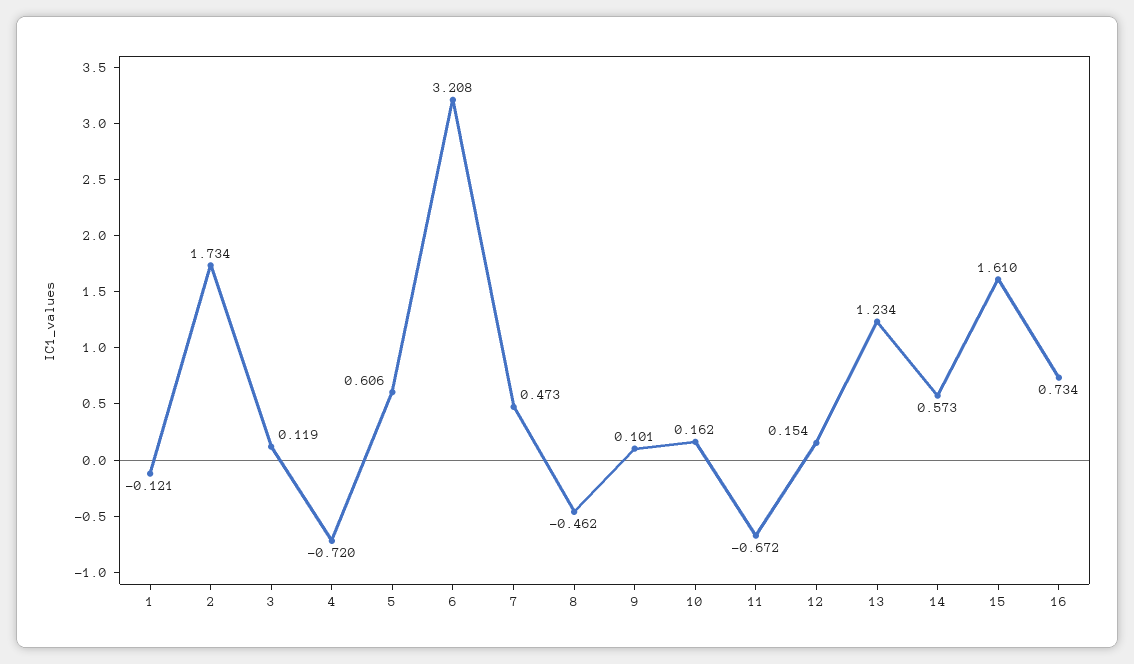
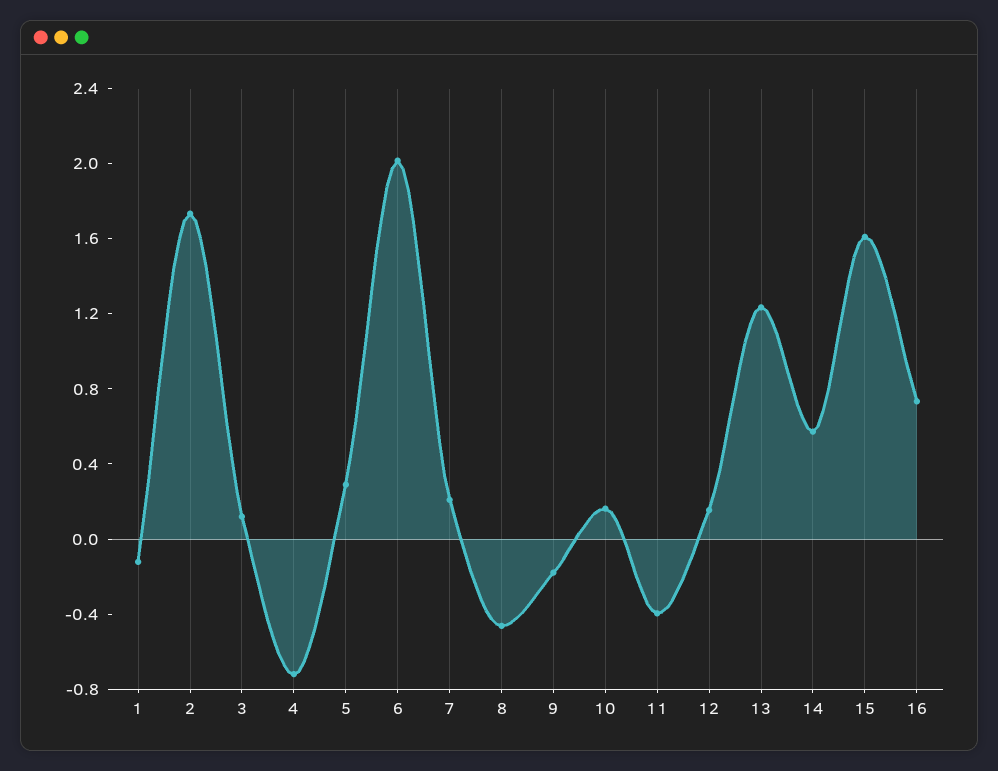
  {
    "1": -0.121,
    "2": 1.734,
    "3": 0.119,
    "4": -0.72,
-   "5": 0.606,
+   "5": 0.3,
-   "6": 3.208,
+   "6": 2,
-   "7": 0.473,
+   "7": 0.2,
    "8": -0.462,
-   "9": 0.101,
+   "9": -0.2,
    "10": 0.162,
-   "11": -0.672,
+   "11": -0.4,
    "12": 0.154,
    "13": 1.234,
    "14": 0.573,
    "15": 1.61,
    "16": 0.734
  }

